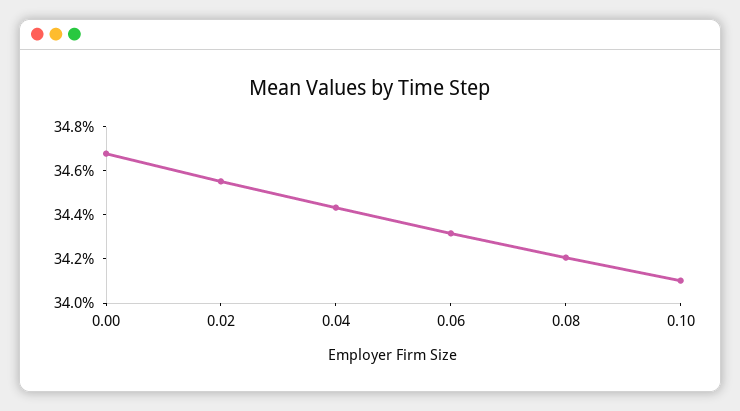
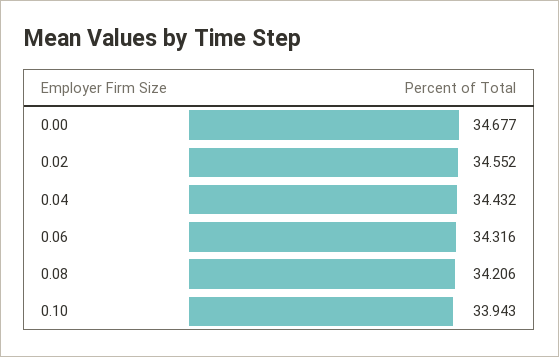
  {
    "0.00": 34.677,
    "0.02": 34.552,
    "0.04": 34.432,
    "0.06": 34.316,
    "0.08": 34.206,
-   "0.10": 34.1
+   "0.10": 33.943
  }

